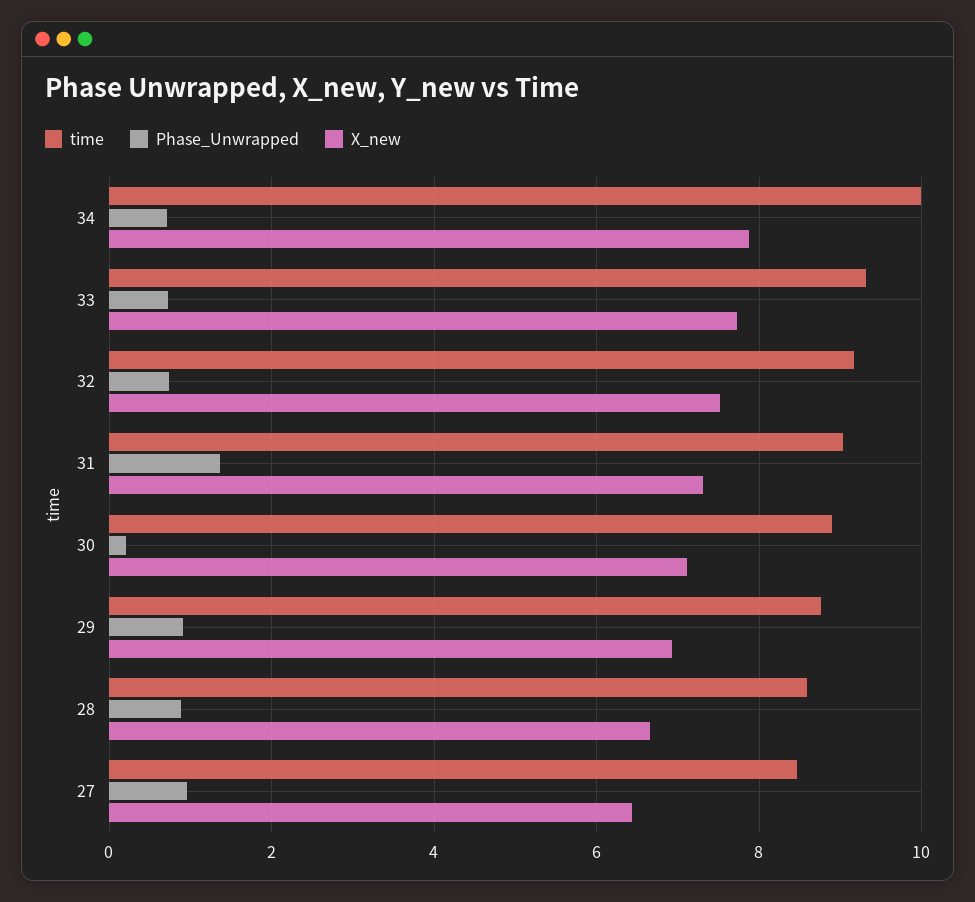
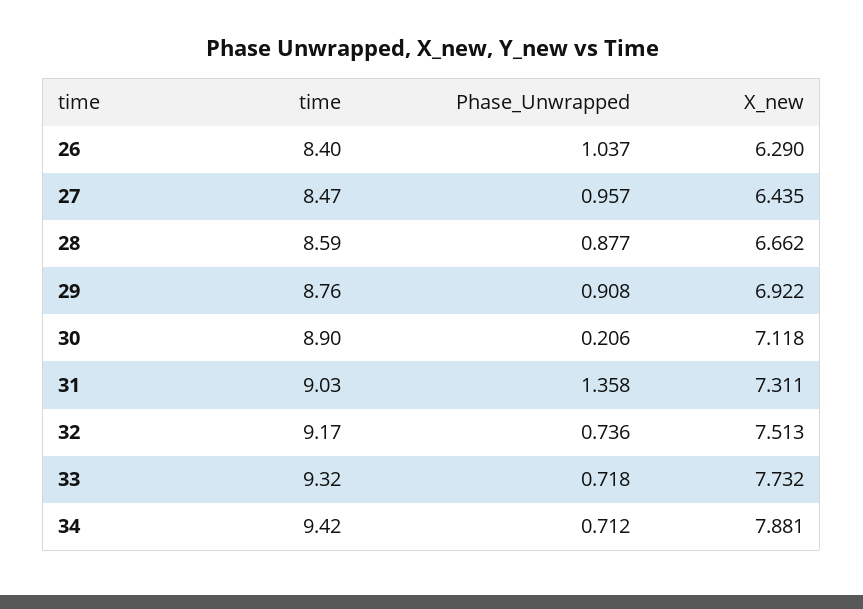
  {
    "time": {
-     "34": 10,
+     "34": 9.42,
      "33": 9.32,
      "32": 9.17,
      "31": 9.03,
      "30": 8.9,
      "29": 8.76,
      "28": 8.59,
-     "27": 8.47
+     "27": 8.47,
+     "26": 8.4
    },
    "Phase_Unwrapped": {
      "34": 0.712,
      "33": 0.718,
      "32": 0.736,
      "31": 1.358,
      "30": 0.206,
      "29": 0.908,
      "28": 0.877,
-     "27": 0.957
+     "27": 0.957,
+     "26": 1.037
    },
    "X_new": {
      "34": 7.881,
      "33": 7.732,
      "32": 7.513,
      "31": 7.311,
      "30": 7.118,
      "29": 6.922,
      "28": 6.662,
-     "27": 6.435
+     "27": 6.435,
+     "26": 6.29
    }
  }

